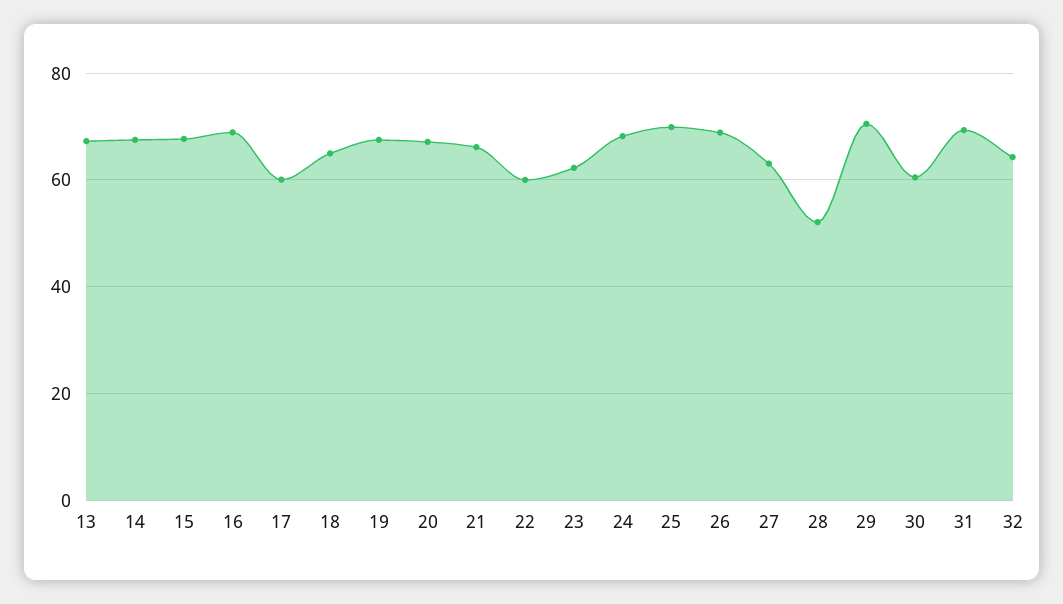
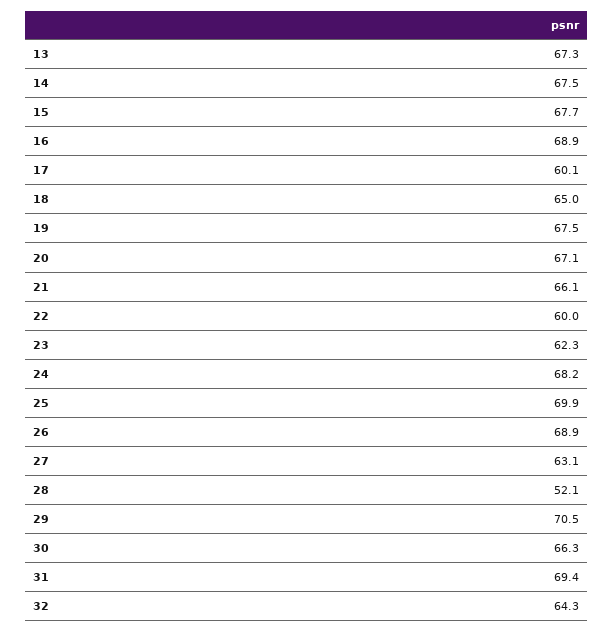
  {
    "13": 67.3,
    "14": 67.5,
    "15": 67.7,
    "16": 68.9,
    "17": 60.1,
    "18": 65,
    "19": 67.5,
    "20": 67.1,
    "21": 66.1,
    "22": 60,
    "23": 62.3,
    "24": 68.2,
    "25": 69.9,
    "26": 68.9,
    "27": 63.1,
    "28": 52.1,
    "29": 70.5,
-   "30": 60,
+   "30": 66.3,
    "31": 69.4,
    "32": 64.3
  }

